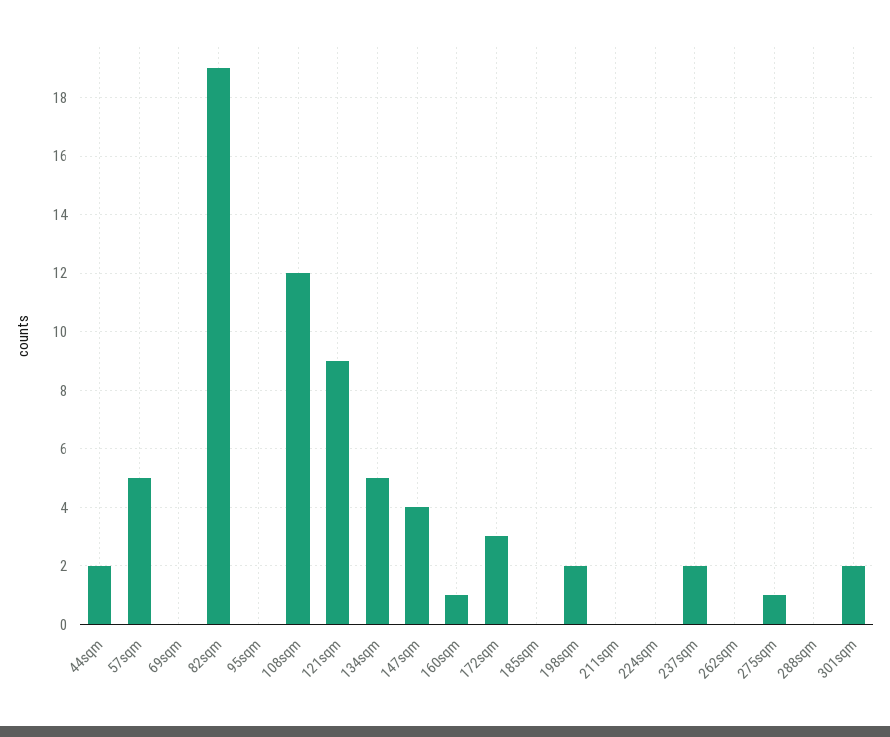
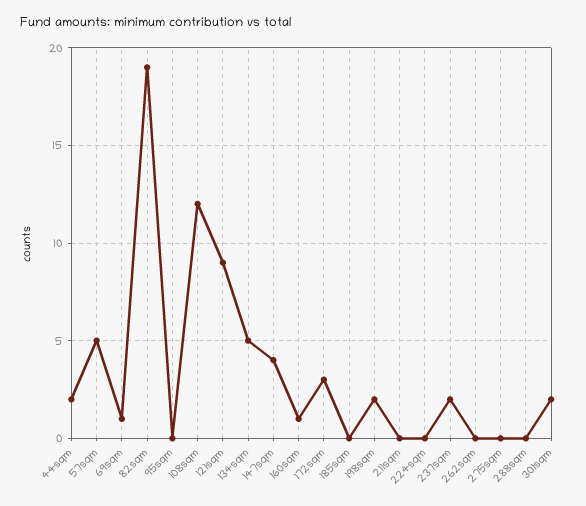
  {
    "44sqm": 2,
    "57sqm": 5,
-   "69sqm": 0,
+   "69sqm": 1,
    "82sqm": 19,
    "95sqm": 0,
    "108sqm": 12,
    "121sqm": 9,
    "134sqm": 5,
    "147sqm": 4,
    "160sqm": 1,
    "172sqm": 3,
    "185sqm": 0,
    "198sqm": 2,
    "211sqm": 0,
    "224sqm": 0,
    "237sqm": 2,
    "262sqm": 0,
-   "275sqm": 1,
+   "275sqm": 0,
    "288sqm": 0,
    "301sqm": 2
  }

